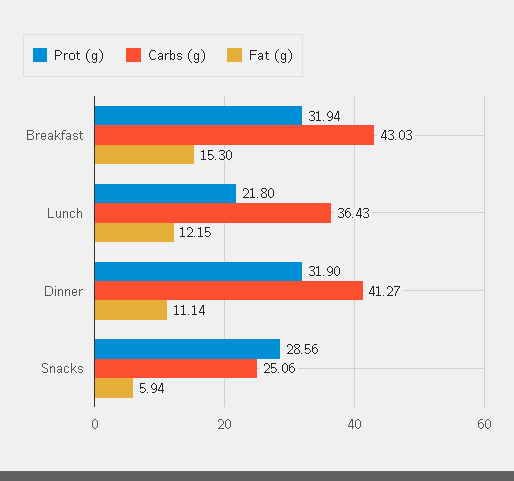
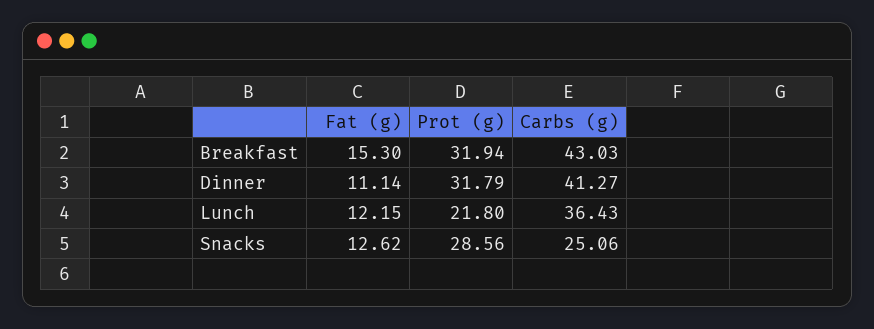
  {
    "Prot (g)": {
      "Breakfast": 31.94,
      "Lunch": 21.8,
-     "Dinner": 31.9,
+     "Dinner": 31.79,
      "Snacks": 28.56
    },
    "Carbs (g)": {
      "Breakfast": 43.03,
      "Lunch": 36.43,
      "Dinner": 41.27,
      "Snacks": 25.06
    },
    "Fat (g)": {
      "Breakfast": 15.3,
      "Lunch": 12.15,
      "Dinner": 11.14,
-     "Snacks": 5.94
+     "Snacks": 12.62
    }
  }

